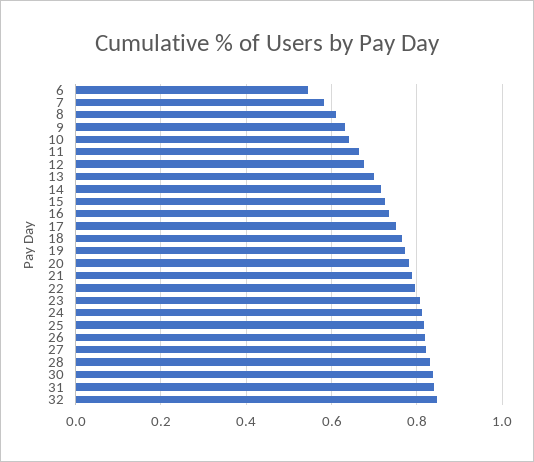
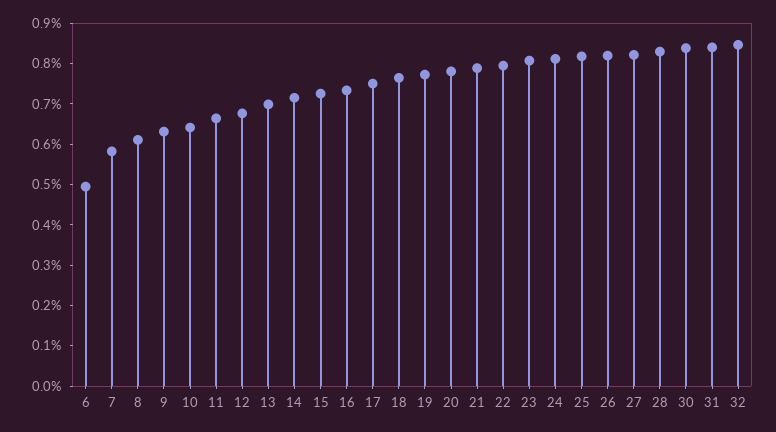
  {
-   "6": 0.54,
+   "6": 0.5,
    "7": 0.58,
    "8": 0.62,
    "9": 0.64,
    "10": 0.64,
    "11": 0.66,
    "12": 0.68,
    "13": 0.7,
    "14": 0.72,
    "15": 0.72,
    "16": 0.74,
    "17": 0.76,
    "18": 0.76,
    "19": 0.78,
    "20": 0.78,
    "21": 0.78,
    "22": 0.8,
    "23": 0.8,
    "24": 0.82,
    "25": 0.82,
    "26": 0.82,
    "27": 0.82,
    "28": 0.82,
    "30": 0.84,
    "31": 0.84,
    "32": 0.84
  }

